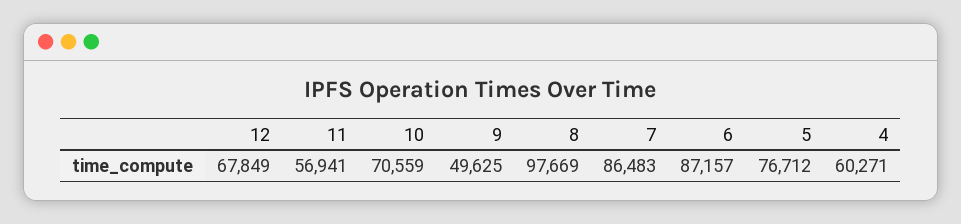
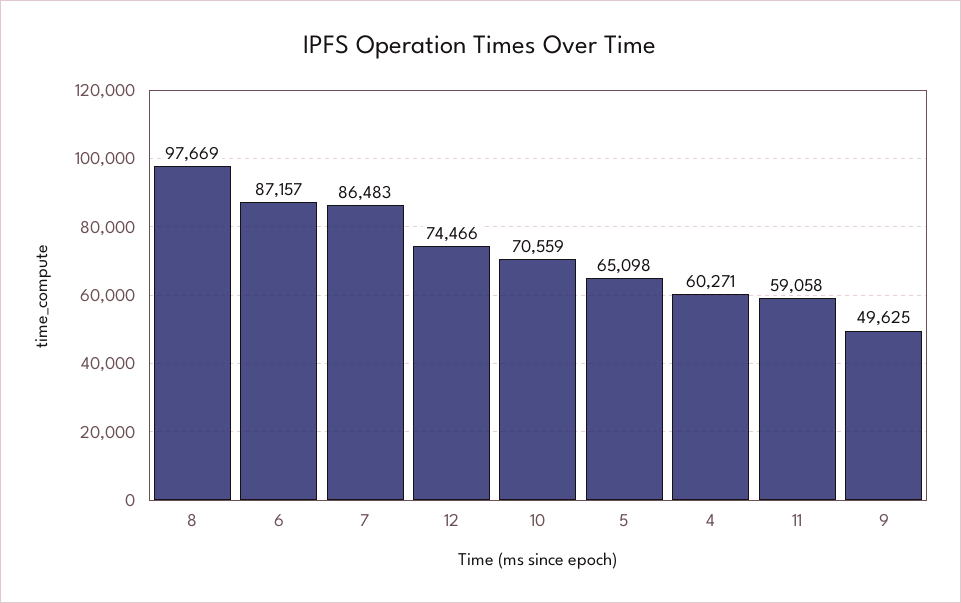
  {
-   "12": 67849,
+   "12": 74466,
-   "11": 56941,
+   "11": 59058,
    "10": 70559,
    "9": 49625,
    "8": 97669,
    "7": 86483,
    "6": 87157,
-   "5": 76712,
+   "5": 65098,
    "4": 60271
  }

